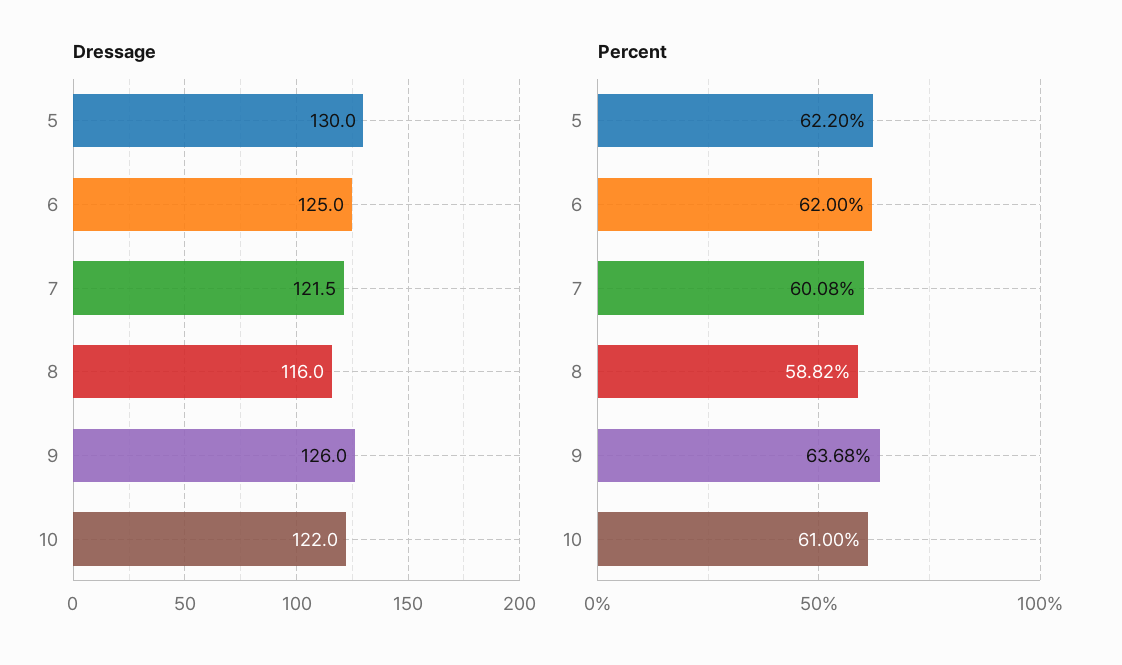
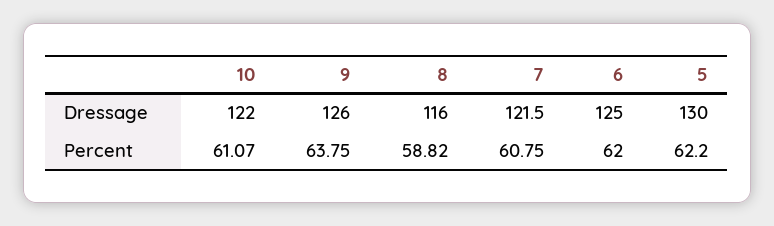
  {
    "Dressage": {
      "5": 130,
      "6": 125,
      "7": 121.5,
      "8": 116,
      "9": 126,
      "10": 122
    },
    "Percent": {
      "5": 62.2,
      "6": 62,
-     "7": 60.08,
+     "7": 60.75,
      "8": 58.82,
-     "9": 63.68,
+     "9": 63.75,
-     "10": 61
+     "10": 61.07
    }
  }

